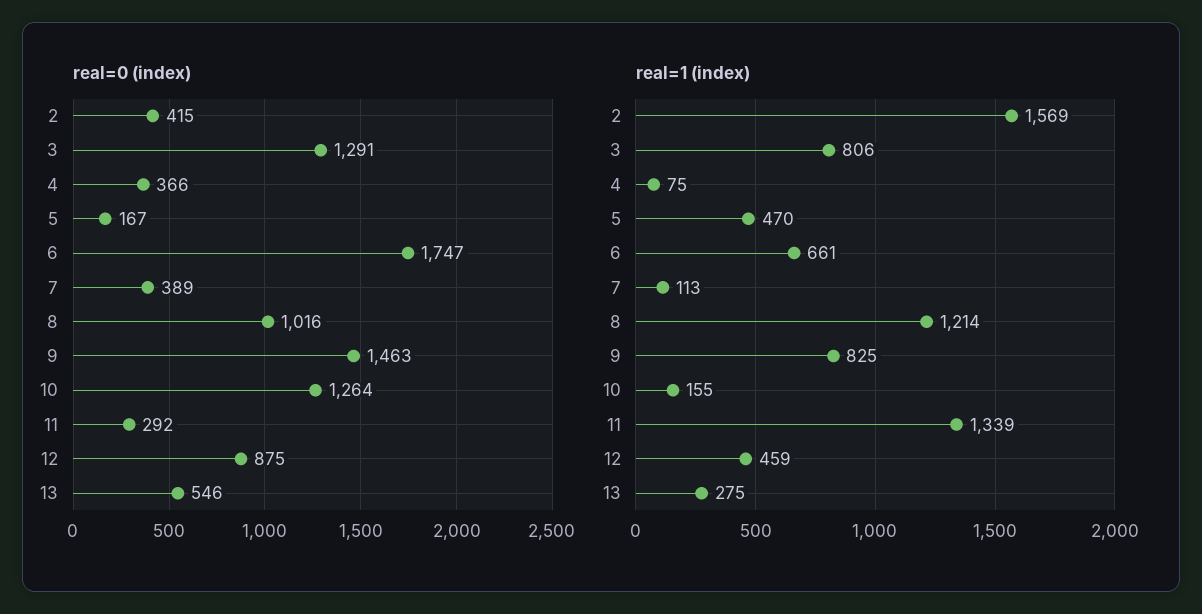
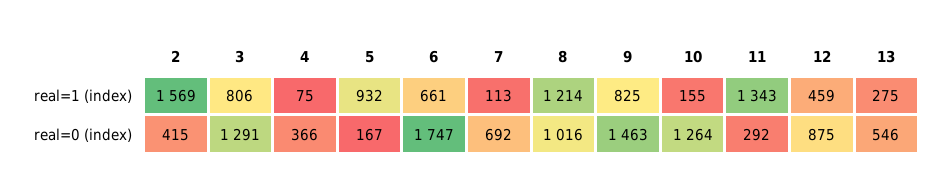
  {
    "real=0 (index)": {
      "2": 415,
      "3": 1291,
      "4": 366,
      "5": 167,
      "6": 1747,
-     "7": 389,
+     "7": 692,
      "8": 1016,
      "9": 1463,
      "10": 1264,
      "11": 292,
      "12": 875,
      "13": 546
    },
    "real=1 (index)": {
      "2": 1569,
      "3": 806,
      "4": 75,
-     "5": 470,
+     "5": 932,
      "6": 661,
      "7": 113,
      "8": 1214,
      "9": 825,
      "10": 155,
-     "11": 1339,
+     "11": 1343,
      "12": 459,
      "13": 275
    }
  }

